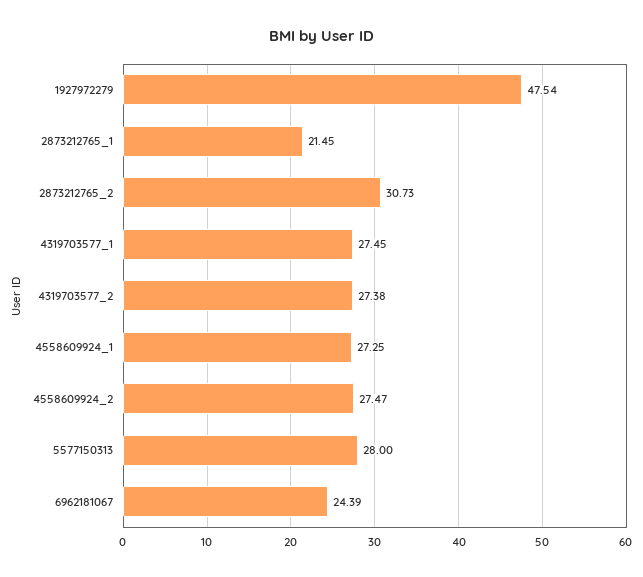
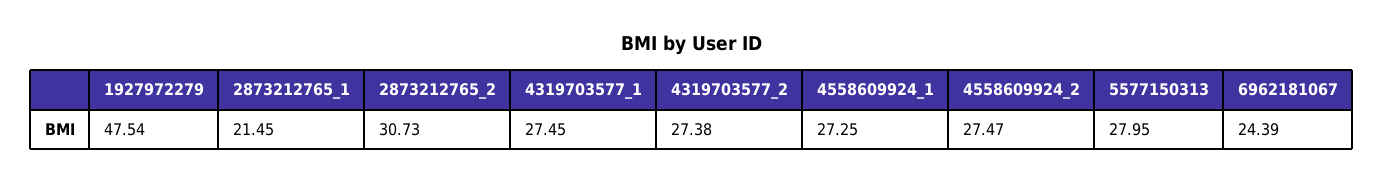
  {
    "1927972279": 47.54,
    "2873212765_1": 21.45,
    "2873212765_2": 30.73,
    "4319703577_1": 27.45,
    "4319703577_2": 27.38,
    "4558609924_1": 27.25,
    "4558609924_2": 27.47,
-   "5577150313": 28,
+   "5577150313": 27.95,
    "6962181067": 24.39
  }

